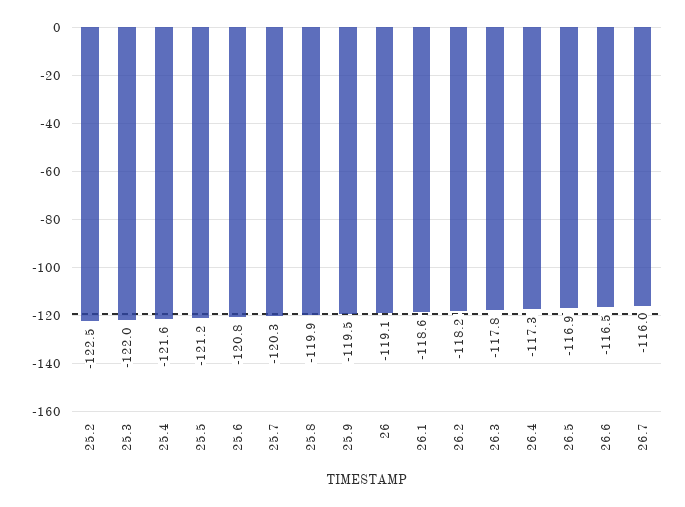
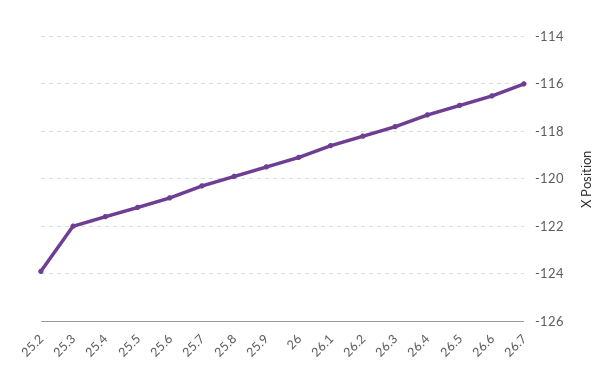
  {
-   "25.2": -122.5,
+   "25.2": -124,
    "25.3": -122,
    "25.4": -121.6,
    "25.5": -121.2,
    "25.6": -120.8,
    "25.7": -120.3,
    "25.8": -119.9,
    "25.9": -119.5,
    "26": -119.1,
    "26.1": -118.6,
    "26.2": -118.2,
    "26.3": -117.8,
    "26.4": -117.3,
    "26.5": -116.9,
    "26.6": -116.5,
    "26.7": -116
  }

